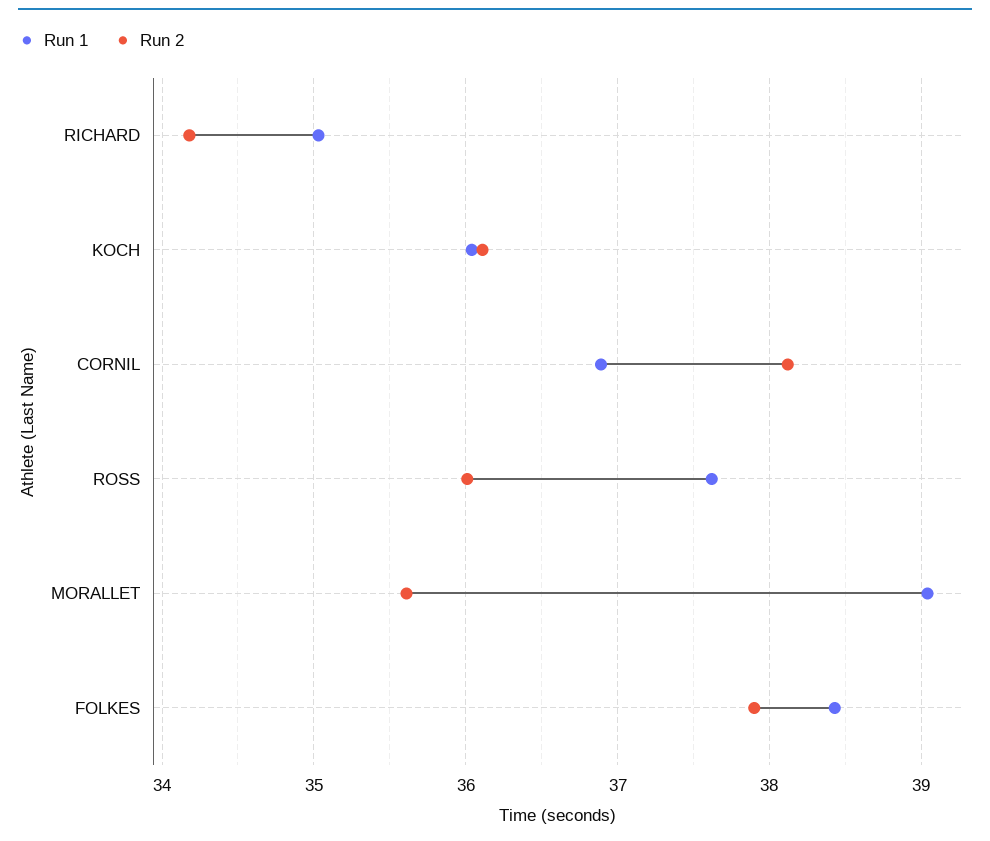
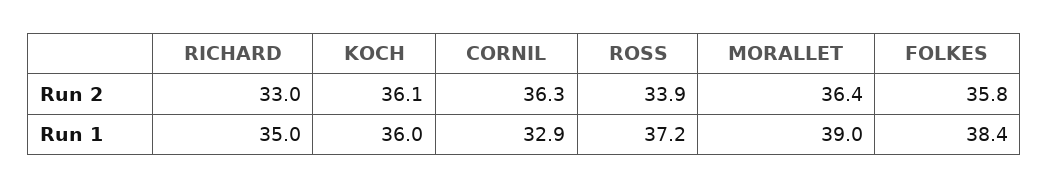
  {
    "Run 1": {
      "RICHARD": 35,
      "KOCH": 36,
-     "CORNIL": 36.9,
+     "CORNIL": 32.9,
-     "ROSS": 37.6,
+     "ROSS": 37.2,
      "MORALLET": 39,
      "FOLKES": 38.4
    },
    "Run 2": {
-     "RICHARD": 34.2,
+     "RICHARD": 33,
      "KOCH": 36.1,
-     "CORNIL": 38.1,
+     "CORNIL": 36.3,
-     "ROSS": 36,
+     "ROSS": 33.9,
-     "MORALLET": 35.6,
+     "MORALLET": 36.4,
-     "FOLKES": 37.9
+     "FOLKES": 35.8
    }
  }

